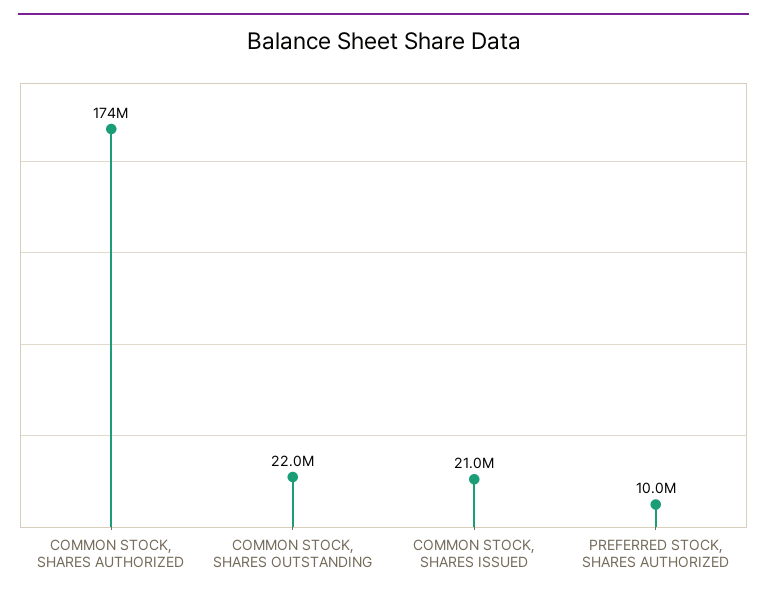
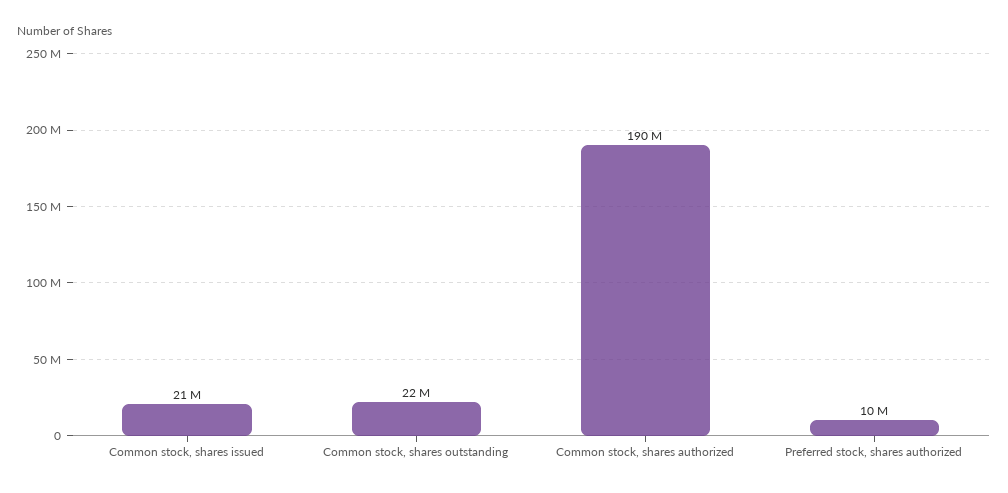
  {
-   "COMMON STOCK, SHARES AUTHORIZED": 174000000,
+   "COMMON STOCK, SHARES AUTHORIZED": 190000000,
    "COMMON STOCK, SHARES OUTSTANDING": 22000000,
    "COMMON STOCK, SHARES ISSUED": 21000000,
    "PREFERRED STOCK, SHARES AUTHORIZED": 10000000
  }

